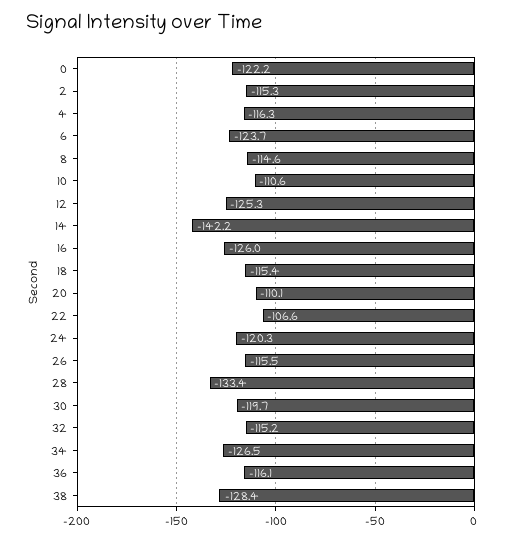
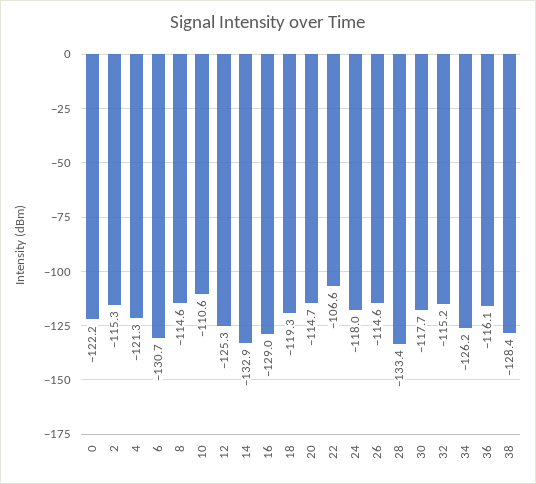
  {
    "0": -122.2,
    "2": -115.3,
-   "4": -116.3,
+   "4": -121.3,
-   "6": -123.7,
+   "6": -130.7,
    "8": -114.6,
    "10": -110.6,
    "12": -125.3,
-   "14": -142.2,
+   "14": -132.9,
-   "16": -126,
+   "16": -129,
-   "18": -115.4,
+   "18": -119.3,
-   "20": -110.1,
+   "20": -114.7,
    "22": -106.6,
-   "24": -120.3,
+   "24": -118,
-   "26": -115.5,
+   "26": -114.6,
    "28": -133.4,
-   "30": -119.7,
+   "30": -117.7,
    "32": -115.2,
-   "34": -126.5,
+   "34": -126.2,
    "36": -116.1,
    "38": -128.4
  }

